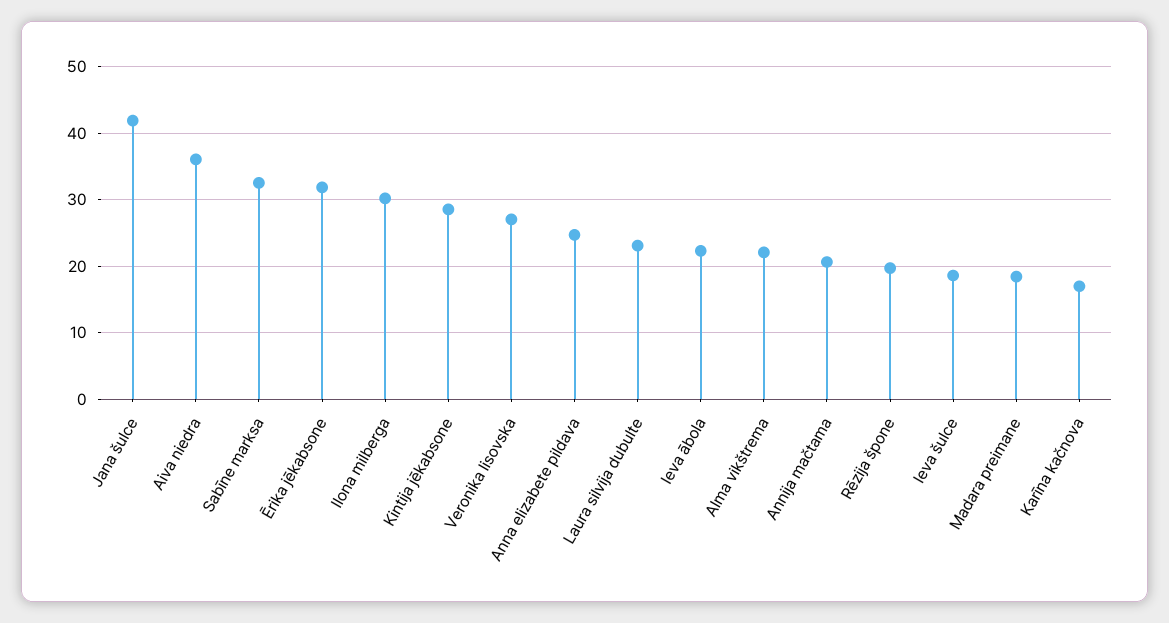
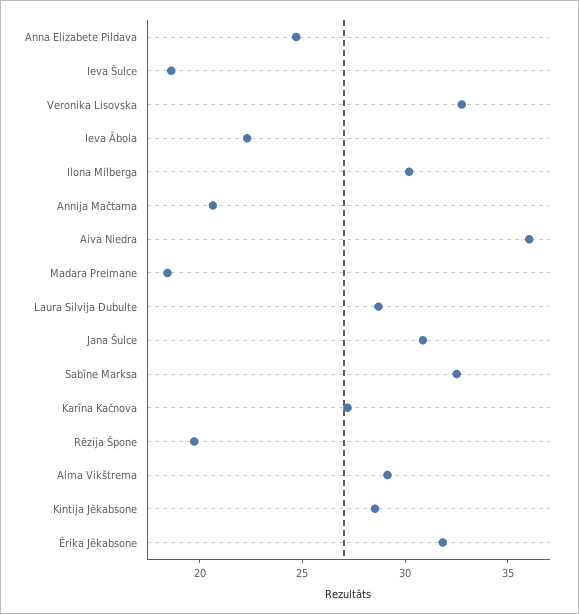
  {
-   "Jana šulce": 42,
+   "Jana šulce": 31,
    "Aiva niedra": 36,
    "Sabīne marksa": 33,
    "Ērika jēkabsone": 32,
    "Ilona milberga": 30,
    "Kintija jēkabsone": 29,
-   "Veronika lisovska": 27,
+   "Veronika lisovska": 33,
    "Anna elizabete pildava": 25,
-   "Laura silvija dubulte": 23,
+   "Laura silvija dubulte": 29,
    "Ieva ābola": 22,
-   "Alma vikštrema": 22,
+   "Alma vikštrema": 29,
    "Annija mačtama": 21,
    "Rēzija špone": 20,
    "Ieva šulce": 19,
    "Madara preimane": 18,
-   "Karīna kačnova": 17
+   "Karīna kačnova": 27
  }

